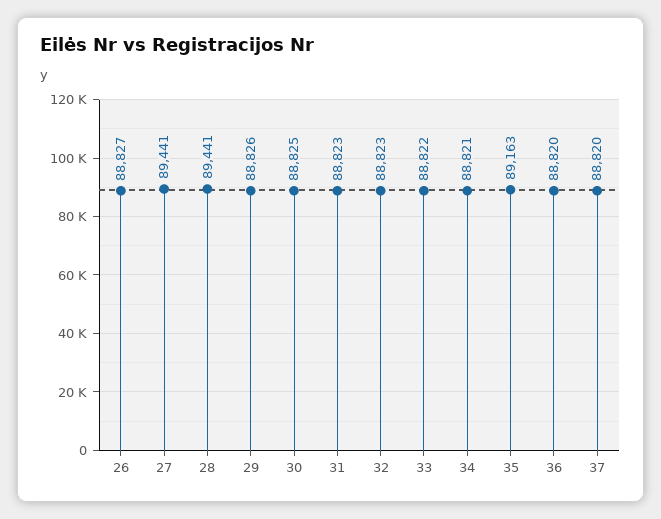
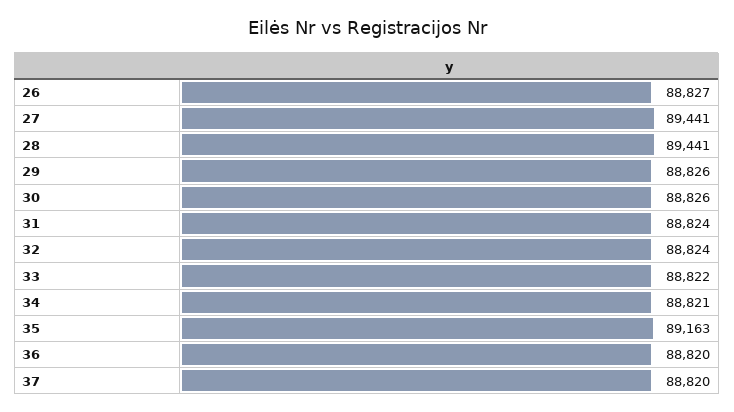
  {
    "26": 88827,
    "27": 89441,
    "28": 89441,
    "29": 88826,
-   "30": 88825,
+   "30": 88826,
-   "31": 88823,
+   "31": 88824,
-   "32": 88823,
+   "32": 88824,
    "33": 88822,
    "34": 88821,
    "35": 89163,
    "36": 88820,
    "37": 88820
  }

